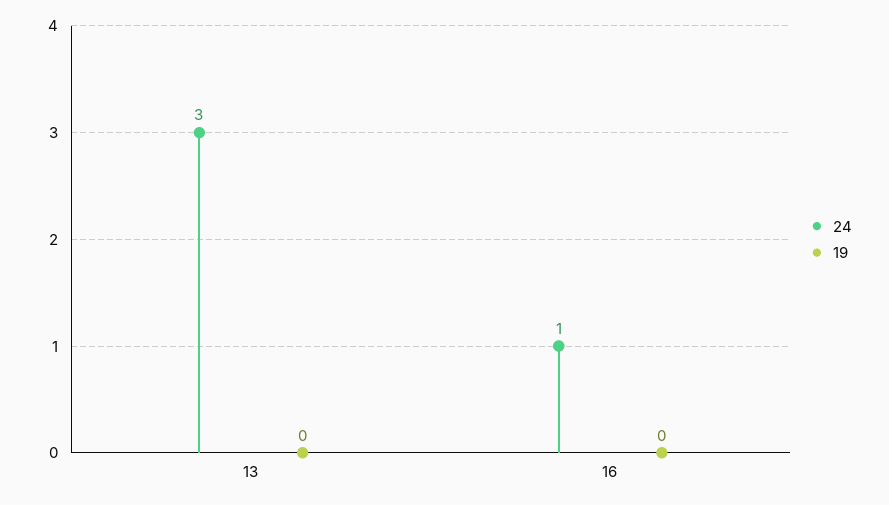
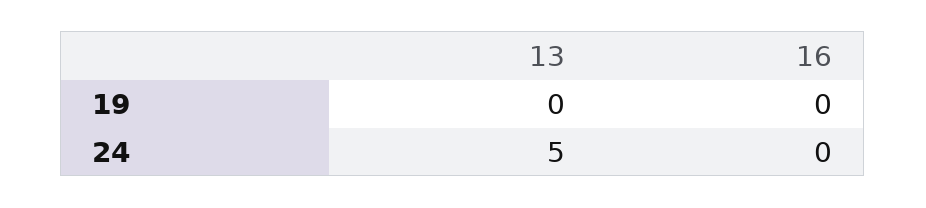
  {
    "24": {
-     "13": 3,
+     "13": 5,
-     "16": 1
+     "16": 0
    },
    "19": {
      "13": 0,
      "16": 0
    }
  }

